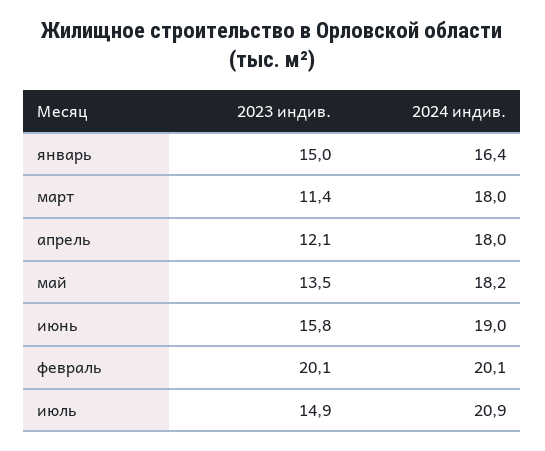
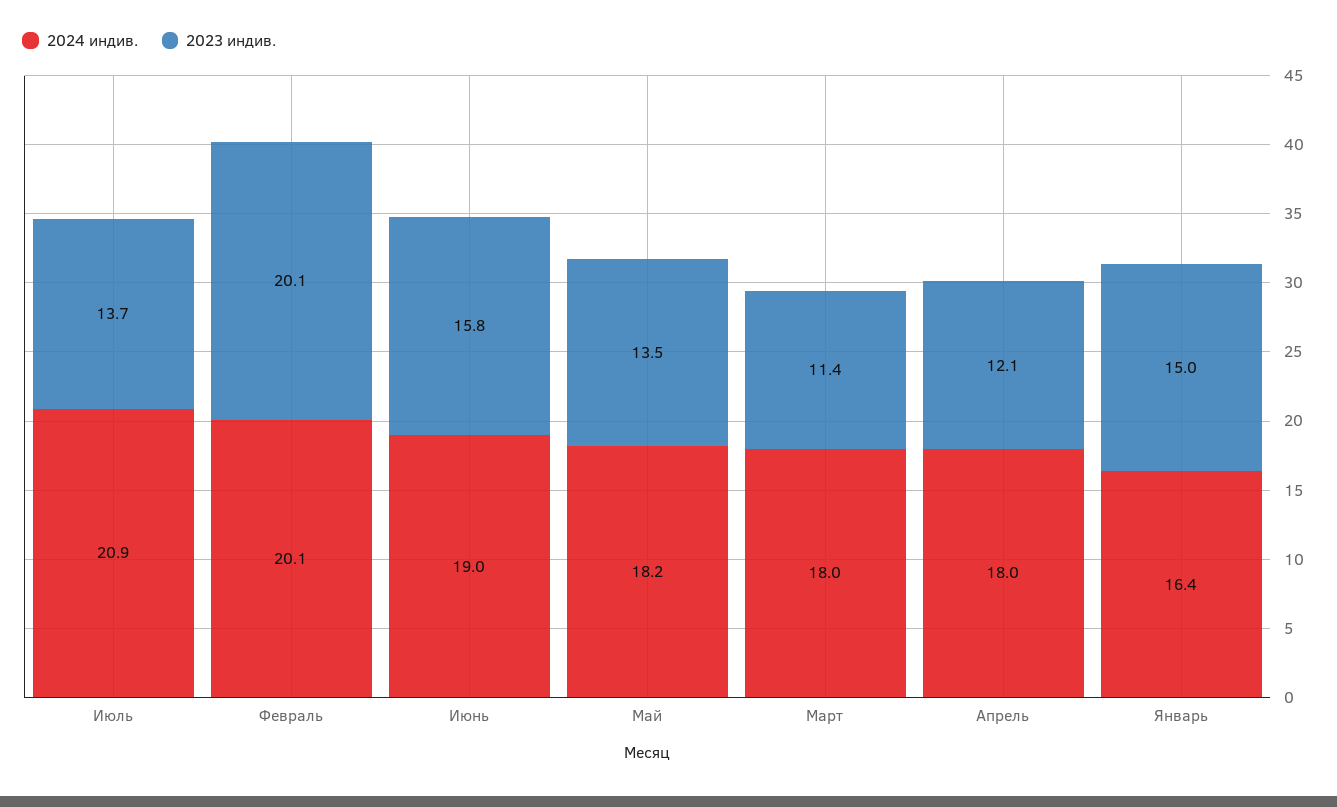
  {
    "2023 индив.": {
      "январь": 15,
      "март": 11.4,
      "апрель": 12.1,
      "май": 13.5,
      "июнь": 15.8,
      "февраль": 20.1,
-     "июль": 14.9
+     "июль": 13.7
    },
    "2024 индив.": {
      "январь": 16.4,
      "март": 18,
      "апрель": 18,
      "май": 18.2,
      "июнь": 19,
      "февраль": 20.1,
      "июль": 20.9
    }
  }

